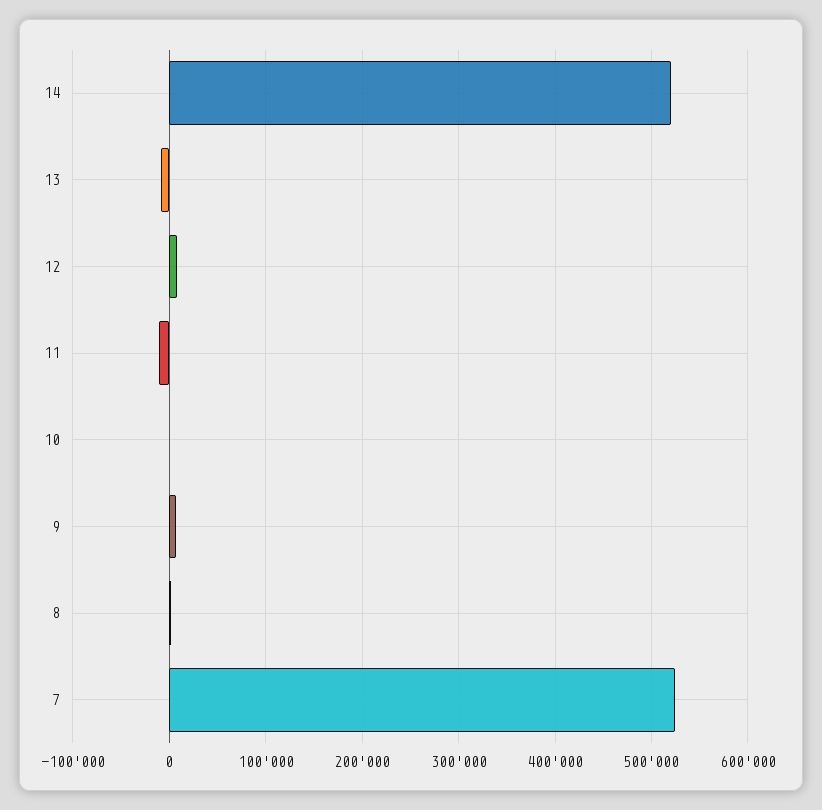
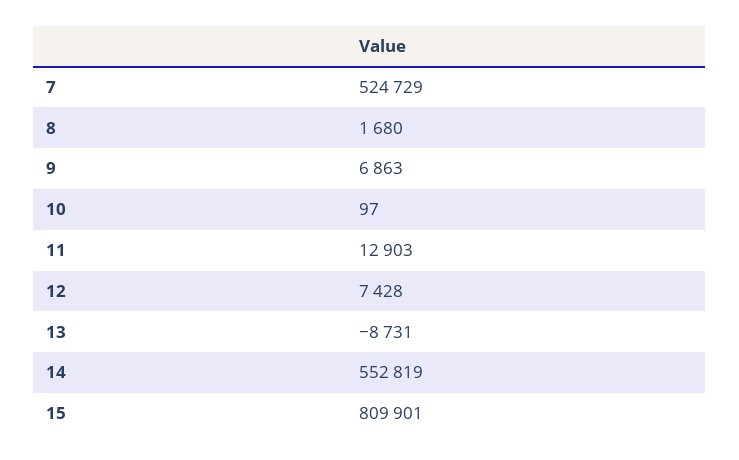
  {
-   "14": 520000,
+   "14": 552819,
    "13": -8731,
    "12": 7428,
-   "11": -10000,
+   "11": 12903,
    "10": 97,
    "9": 6863,
    "8": 1680,
-   "7": 524729
+   "7": 524729,
+   "15": 809901
  }

